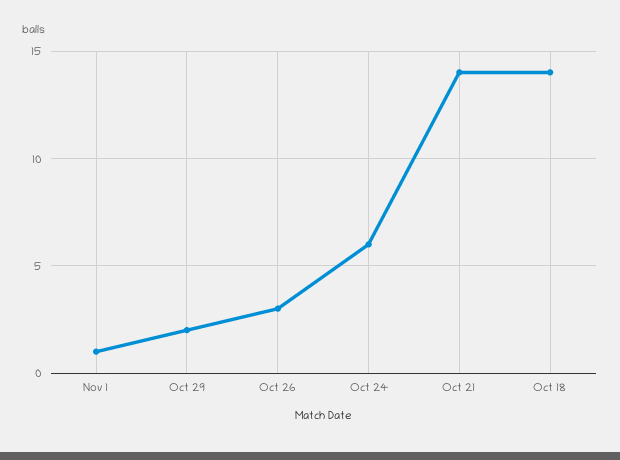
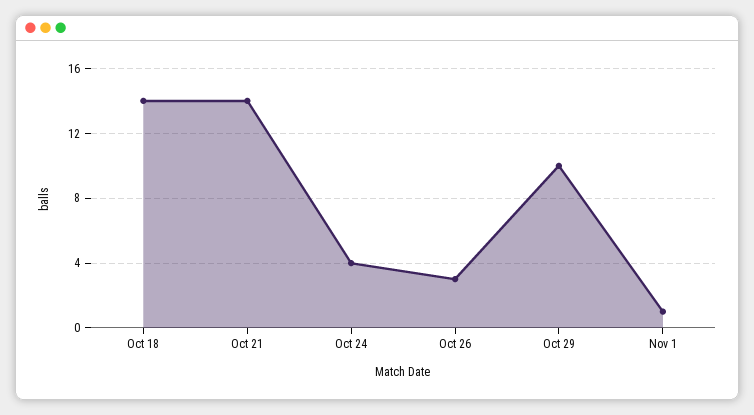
  {
    "Nov 1": 1,
-   "Oct 29": 2,
+   "Oct 29": 10,
    "Oct 26": 3,
-   "Oct 24": 6,
+   "Oct 24": 4,
    "Oct 21": 14,
    "Oct 18": 14
  }

